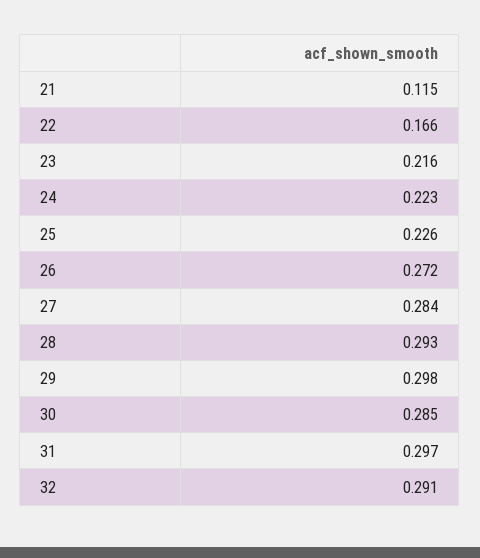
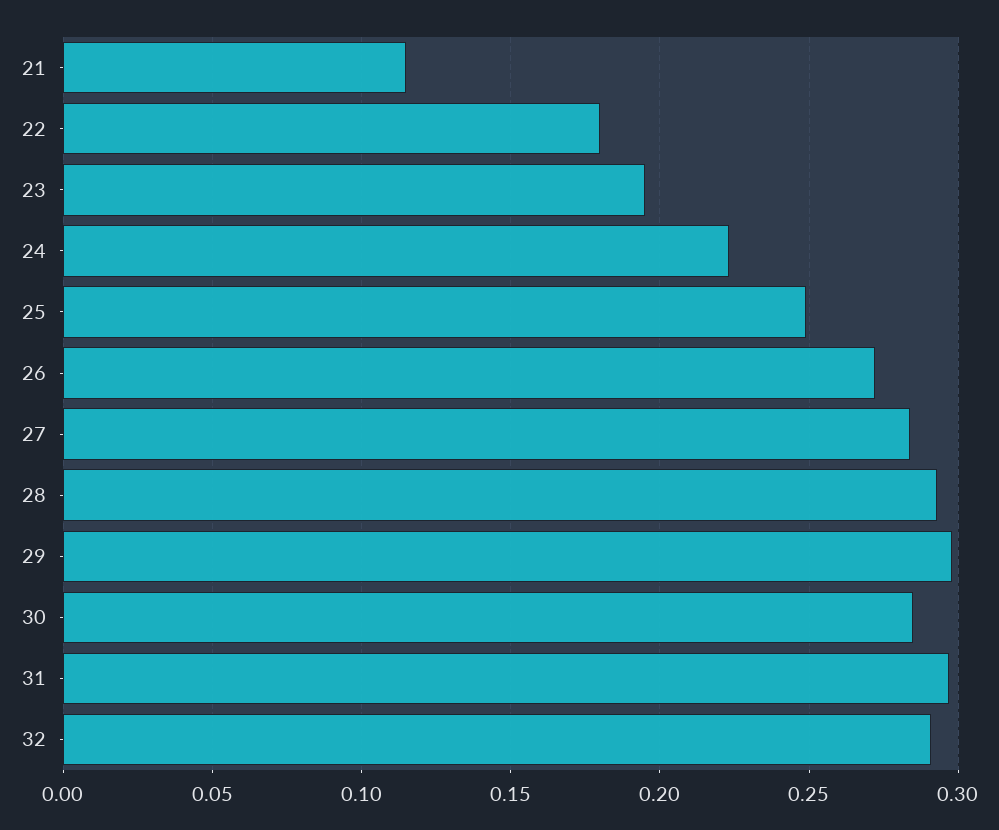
  {
    "21": 0.115,
-   "22": 0.166,
+   "22": 0.18,
-   "23": 0.216,
+   "23": 0.195,
    "24": 0.223,
-   "25": 0.226,
+   "25": 0.25,
    "26": 0.272,
    "27": 0.284,
    "28": 0.293,
    "29": 0.298,
    "30": 0.285,
    "31": 0.297,
    "32": 0.291
  }

